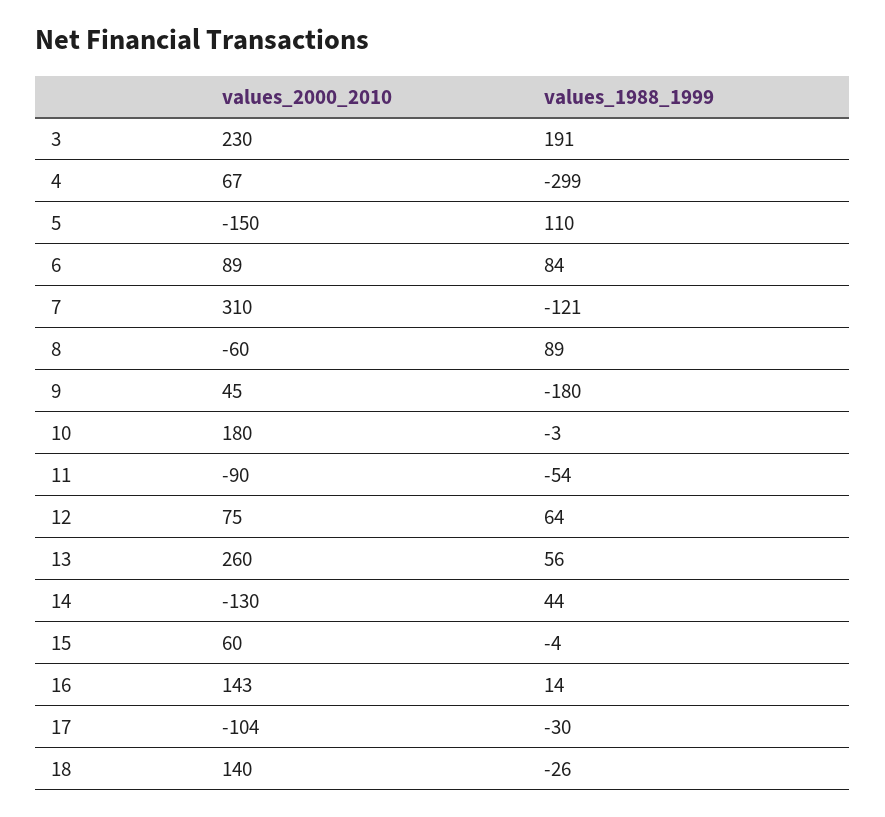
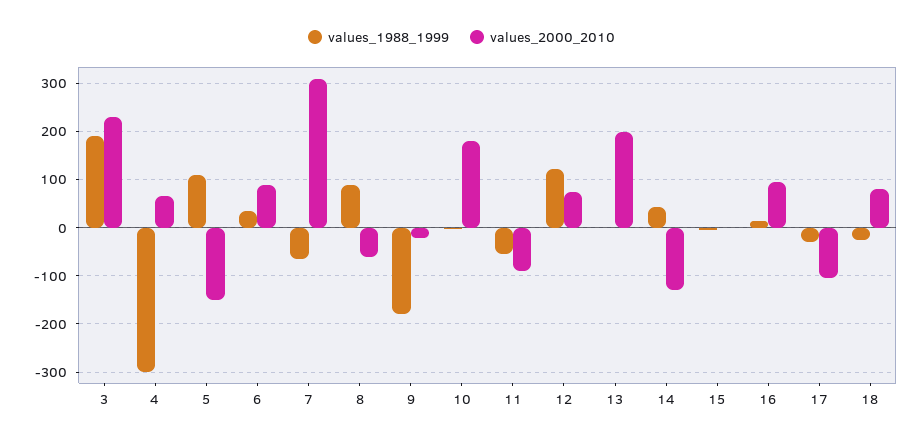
  {
    "values_2000_2010": {
      "3": 230,
      "4": 67,
      "5": -150,
      "6": 89,
      "7": 310,
      "8": -60,
-     "9": 45,
+     "9": -20,
      "10": 180,
      "11": -90,
      "12": 75,
-     "13": 260,
+     "13": 200,
      "14": -130,
-     "15": 60,
+     "15": 0,
-     "16": 143,
+     "16": 100,
      "17": -104,
-     "18": 140
+     "18": 80
    },
    "values_1988_1999": {
      "3": 191,
      "4": -299,
      "5": 110,
-     "6": 84,
+     "6": 40,
-     "7": -121,
+     "7": -60,
      "8": 89,
      "9": -180,
      "10": -3,
      "11": -54,
-     "12": 64,
+     "12": 120,
-     "13": 56,
+     "13": 0,
      "14": 44,
      "15": -4,
      "16": 14,
      "17": -30,
      "18": -26
    }
  }

